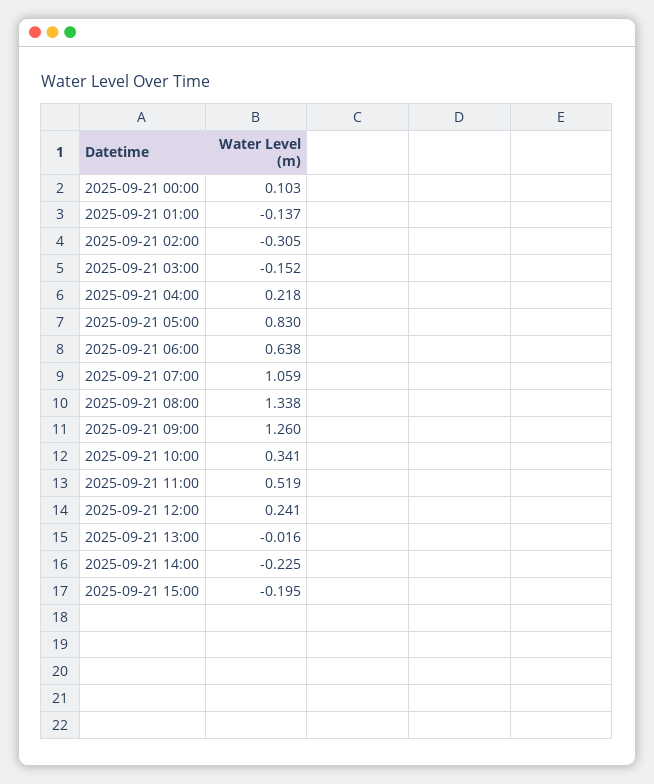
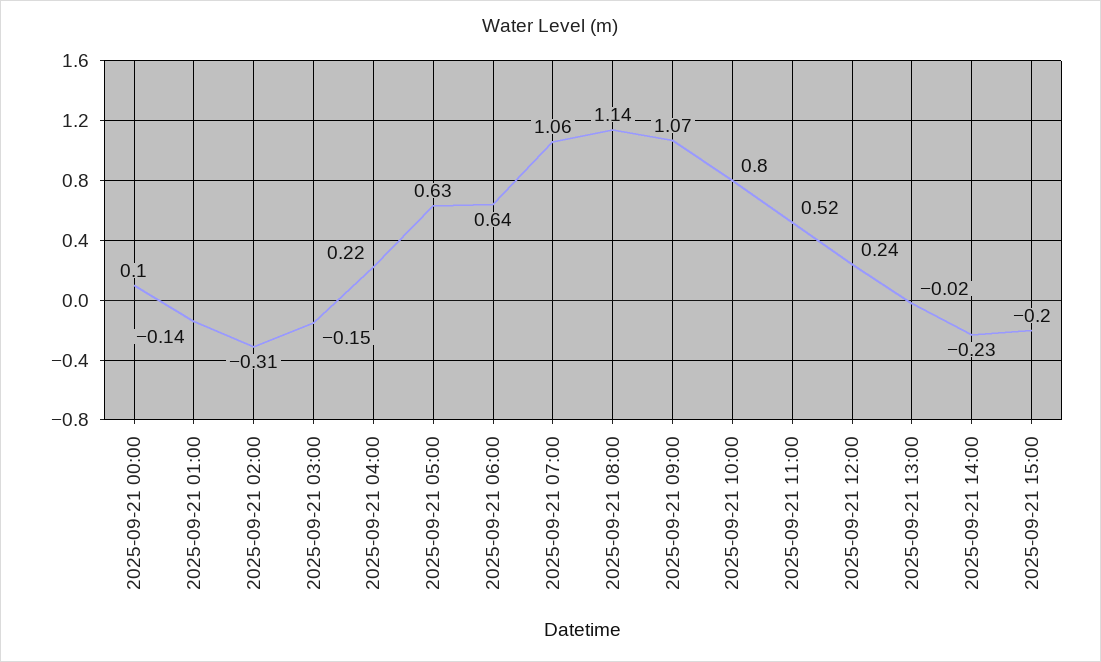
  {
    "2025-09-21 00:00": 0.103,
    "2025-09-21 01:00": -0.137,
    "2025-09-21 02:00": -0.305,
    "2025-09-21 03:00": -0.152,
    "2025-09-21 04:00": 0.218,
-   "2025-09-21 05:00": 0.83,
+   "2025-09-21 05:00": 0.63,
    "2025-09-21 06:00": 0.638,
    "2025-09-21 07:00": 1.059,
-   "2025-09-21 08:00": 1.338,
+   "2025-09-21 08:00": 1.14,
-   "2025-09-21 09:00": 1.26,
+   "2025-09-21 09:00": 1.07,
-   "2025-09-21 10:00": 0.341,
+   "2025-09-21 10:00": 0.8,
    "2025-09-21 11:00": 0.519,
    "2025-09-21 12:00": 0.241,
    "2025-09-21 13:00": -0.016,
    "2025-09-21 14:00": -0.225,
    "2025-09-21 15:00": -0.195
  }

